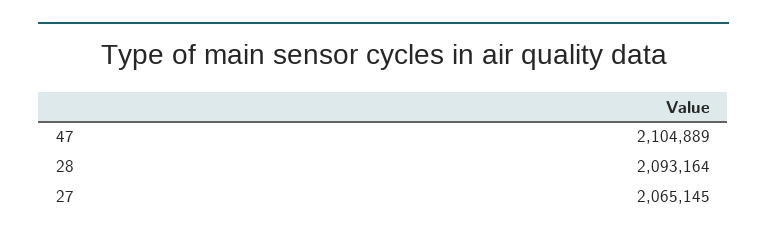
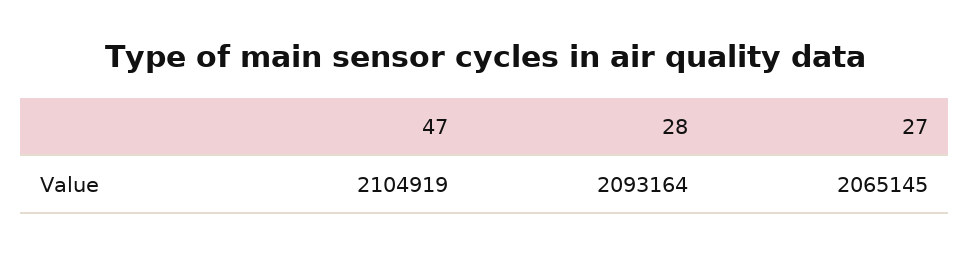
  {
-   "47": 2104889,
+   "47": 2104919,
    "28": 2093164,
    "27": 2065145
  }

